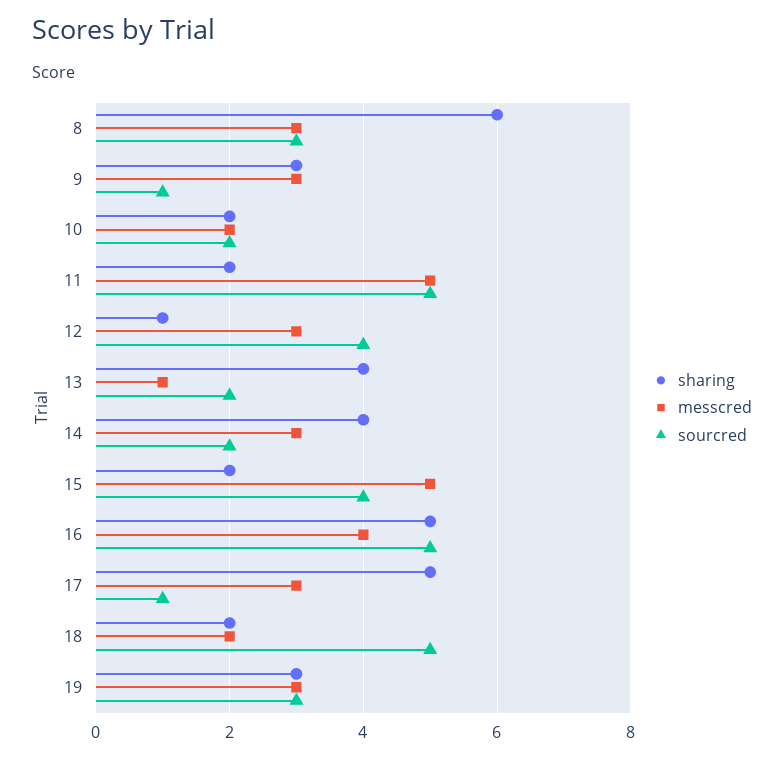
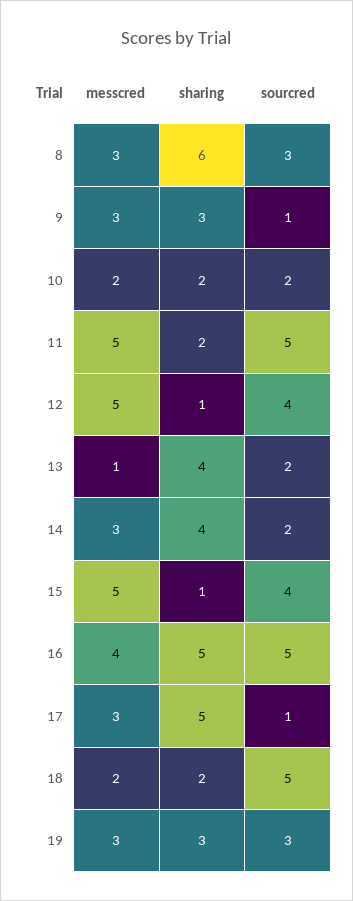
  {
    "sharing": {
      "8": 6,
      "9": 3,
      "10": 2,
      "11": 2,
      "12": 1,
      "13": 4,
      "14": 4,
-     "15": 2,
+     "15": 1,
      "16": 5,
      "17": 5,
      "18": 2,
      "19": 3
    },
    "messcred": {
      "8": 3,
      "9": 3,
      "10": 2,
      "11": 5,
-     "12": 3,
+     "12": 5,
      "13": 1,
      "14": 3,
      "15": 5,
      "16": 4,
      "17": 3,
      "18": 2,
      "19": 3
    },
    "sourcred": {
      "8": 3,
      "9": 1,
      "10": 2,
      "11": 5,
      "12": 4,
      "13": 2,
      "14": 2,
      "15": 4,
      "16": 5,
      "17": 1,
      "18": 5,
      "19": 3
    }
  }

